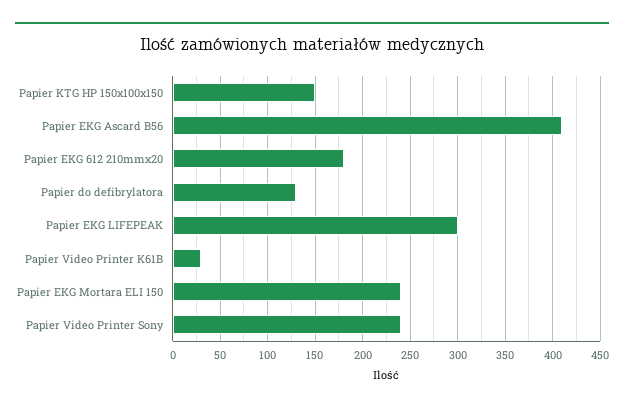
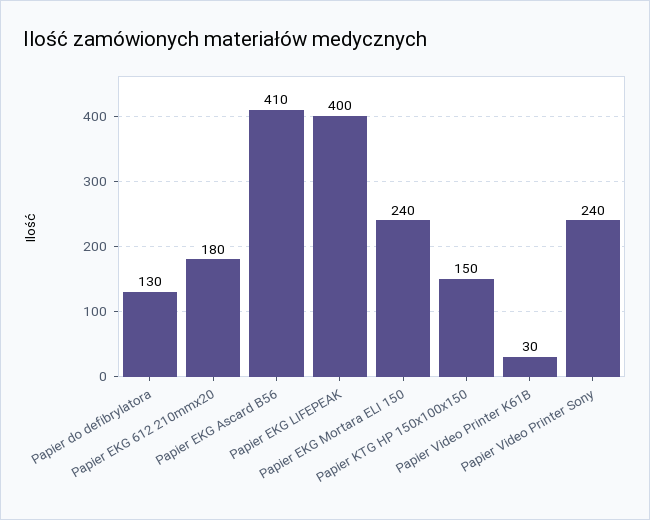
  {
    "Papier KTG HP 150x100x150": 150,
    "Papier EKG Ascard B56": 410,
    "Papier EKG 612 210mmx20": 180,
    "Papier do defibrylatora": 130,
-   "Papier EKG LIFEPEAK": 300,
+   "Papier EKG LIFEPEAK": 400,
    "Papier Video Printer K61B": 30,
    "Papier EKG Mortara ELI 150": 240,
    "Papier Video Printer Sony": 240
  }

